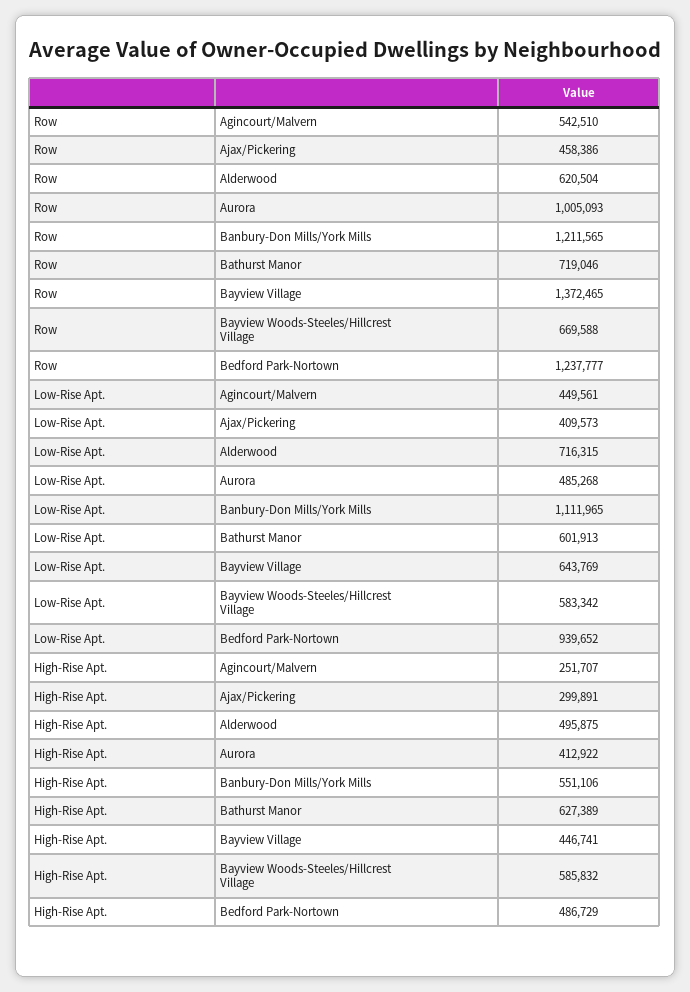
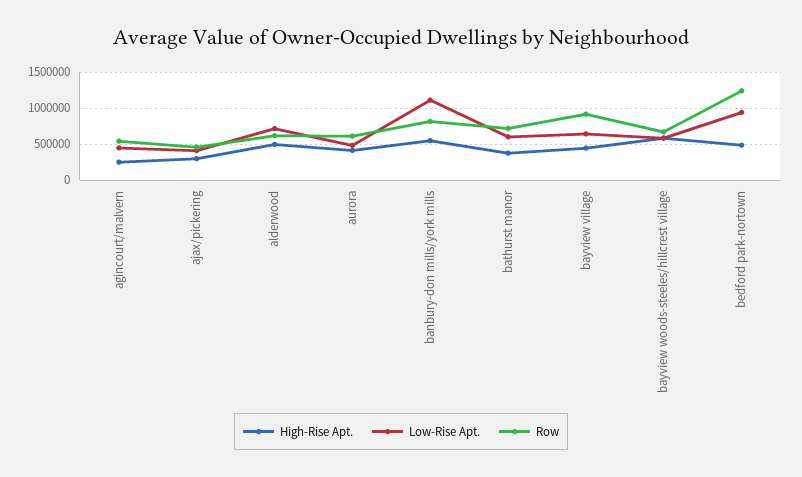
  {
    "Row": {
      "Agincourt/Malvern": 542510,
      "Ajax/Pickering": 458386,
      "Alderwood": 620504,
-     "Aurora": 1005093,
+     "Aurora": 600000,
-     "Banbury-Don Mills/York Mills": 1211565,
+     "Banbury-Don Mills/York Mills": 800000,
      "Bathurst Manor": 719046,
-     "Bayview Village": 1372465,
+     "Bayview Village": 900000,
      "Bayview Woods-Steeles/Hillcrest Village": 669588,
      "Bedford Park-Nortown": 1237777
    },
    "Low-Rise Apt.": {
      "Agincourt/Malvern": 449561,
      "Ajax/Pickering": 409573,
      "Alderwood": 716315,
      "Aurora": 485268,
      "Banbury-Don Mills/York Mills": 1111965,
      "Bathurst Manor": 601913,
      "Bayview Village": 643769,
      "Bayview Woods-Steeles/Hillcrest Village": 583342,
      "Bedford Park-Nortown": 939652
    },
    "High-Rise Apt.": {
      "Agincourt/Malvern": 251707,
      "Ajax/Pickering": 299891,
      "Alderwood": 495875,
      "Aurora": 412922,
      "Banbury-Don Mills/York Mills": 551106,
-     "Bathurst Manor": 627389,
+     "Bathurst Manor": 400000,
      "Bayview Village": 446741,
      "Bayview Woods-Steeles/Hillcrest Village": 585832,
      "Bedford Park-Nortown": 486729
    }
  }

